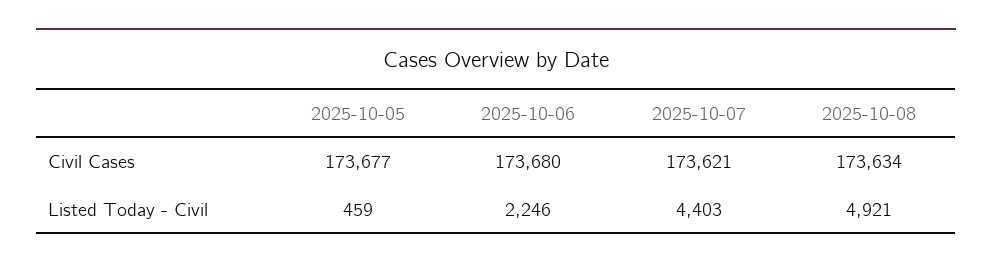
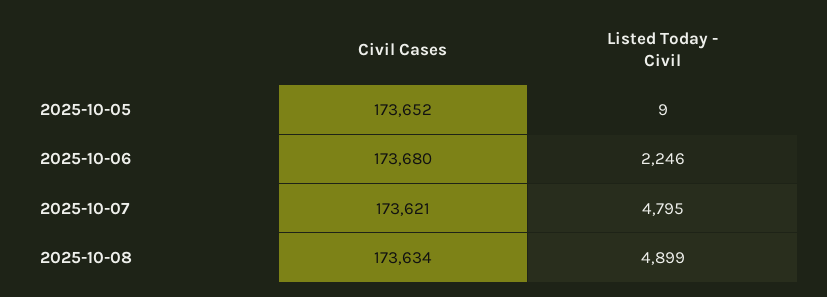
  {
    "2025-10-05": {
-     "Civil Cases": 173677,
+     "Civil Cases": 173652,
-     "Listed Today - Civil": 459
+     "Listed Today - Civil": 9
    },
    "2025-10-06": {
      "Civil Cases": 173680,
      "Listed Today - Civil": 2246
    },
    "2025-10-07": {
      "Civil Cases": 173621,
-     "Listed Today - Civil": 4403
+     "Listed Today - Civil": 4795
    },
    "2025-10-08": {
      "Civil Cases": 173634,
-     "Listed Today - Civil": 4921
+     "Listed Today - Civil": 4899
    }
  }

